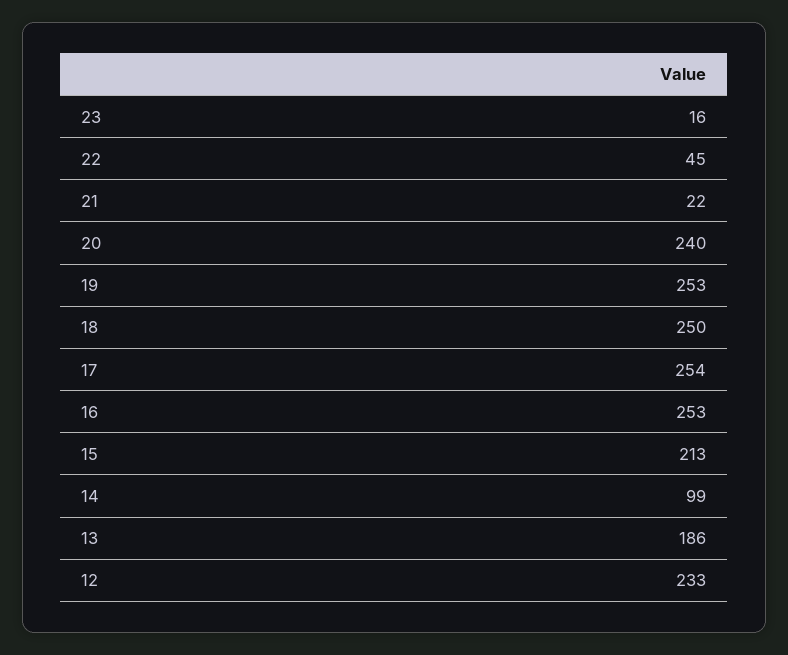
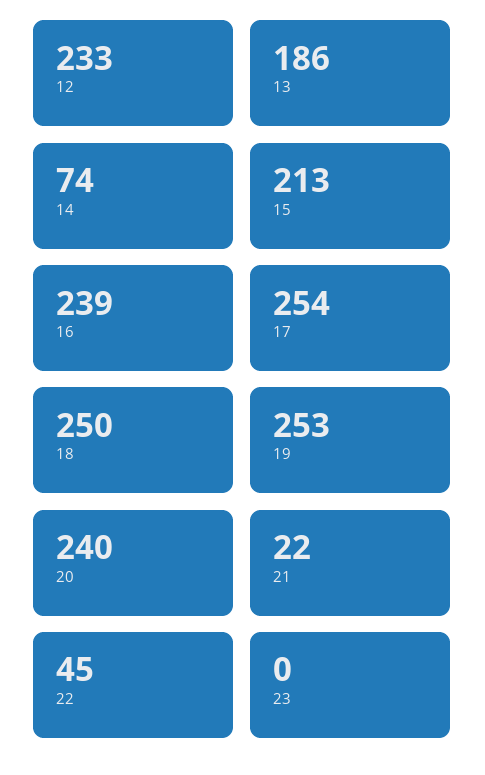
  {
-   "23": 16,
+   "23": 0,
    "22": 45,
    "21": 22,
    "20": 240,
    "19": 253,
    "18": 250,
    "17": 254,
-   "16": 253,
+   "16": 239,
    "15": 213,
-   "14": 99,
+   "14": 74,
    "13": 186,
    "12": 233
  }

